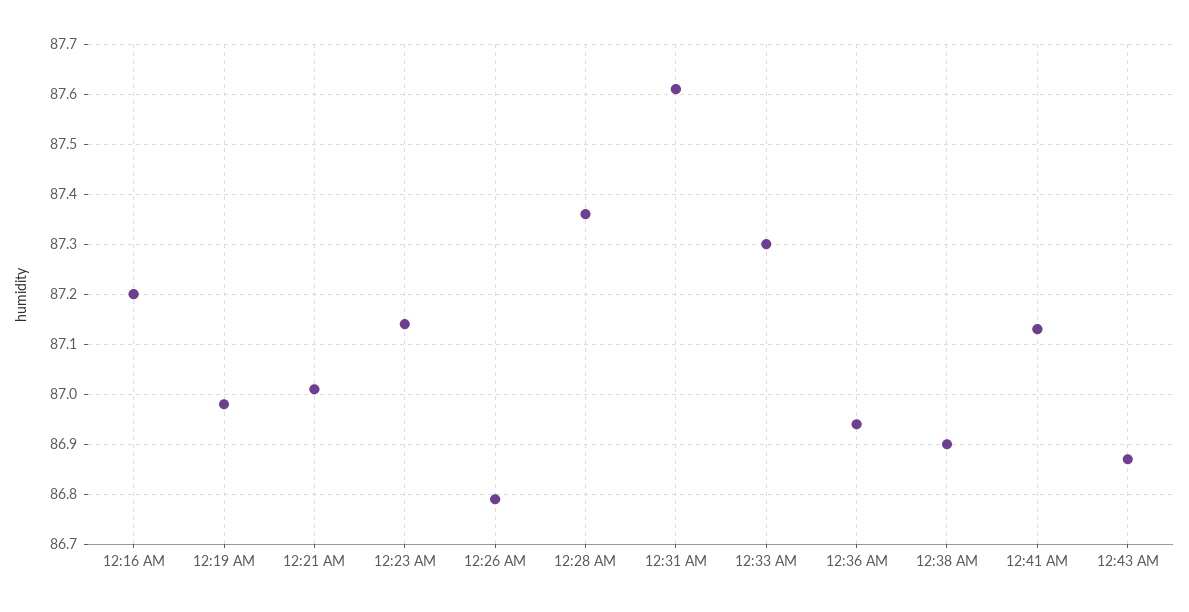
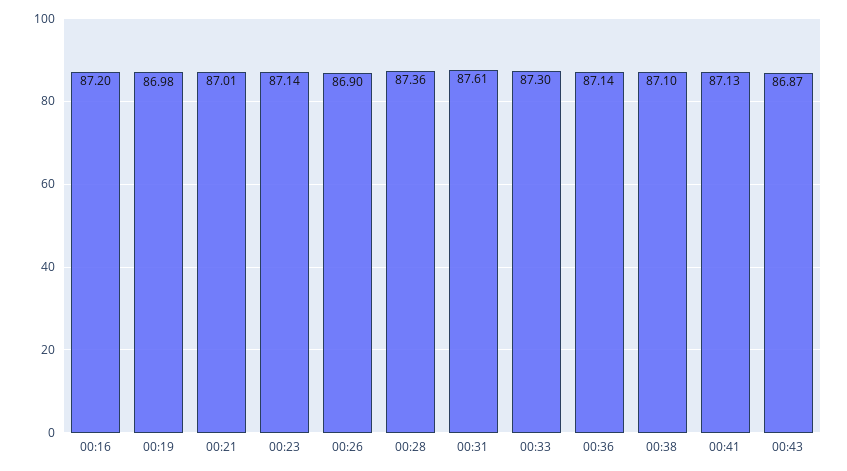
  {
    "12:16 AM": 87.2,
    "12:19 AM": 86.98,
    "12:21 AM": 87.01,
    "12:23 AM": 87.14,
-   "12:26 AM": 86.8,
+   "12:26 AM": 86.9,
    "12:28 AM": 87.36,
    "12:31 AM": 87.61,
    "12:33 AM": 87.3,
-   "12:36 AM": 86.95,
+   "12:36 AM": 87.14,
-   "12:38 AM": 86.9,
+   "12:38 AM": 87.1,
    "12:41 AM": 87.13,
    "12:43 AM": 86.87
  }

